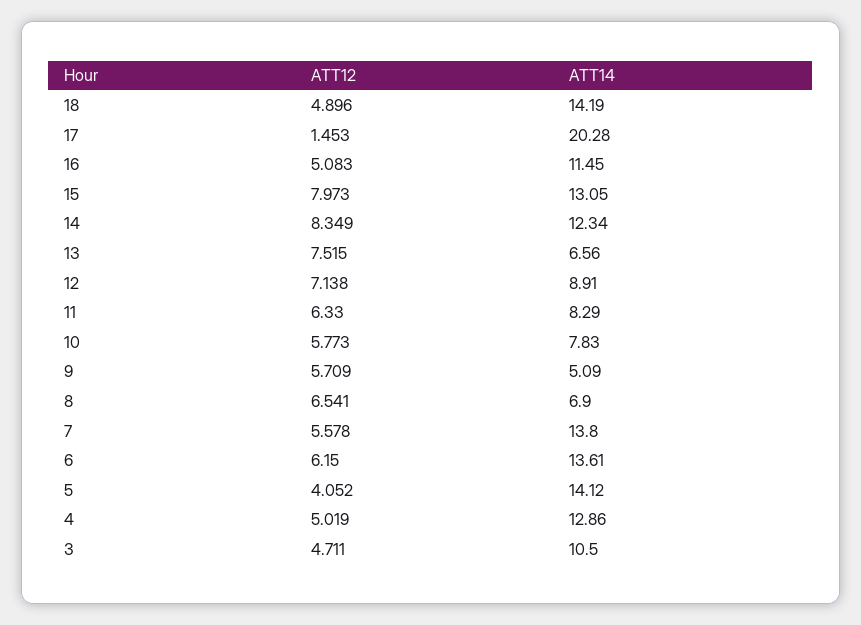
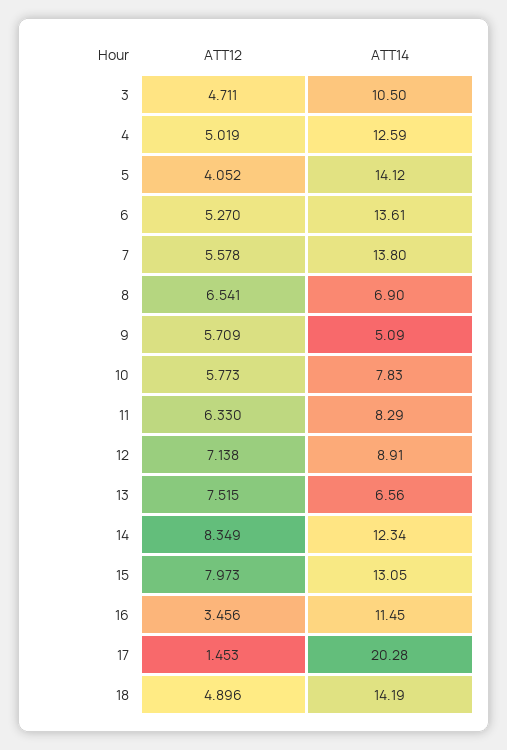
  {
    "ATT12": {
      "18": 4.896,
      "17": 1.453,
-     "16": 5.083,
+     "16": 3.456,
      "15": 7.973,
      "14": 8.349,
      "13": 7.515,
      "12": 7.138,
      "11": 6.33,
      "10": 5.773,
      "9": 5.709,
      "8": 6.541,
      "7": 5.578,
-     "6": 6.15,
+     "6": 5.27,
      "5": 4.052,
      "4": 5.019,
      "3": 4.711
    },
    "ATT14": {
      "18": 14.19,
      "17": 20.28,
      "16": 11.45,
      "15": 13.05,
      "14": 12.34,
      "13": 6.56,
      "12": 8.91,
      "11": 8.29,
      "10": 7.83,
      "9": 5.09,
      "8": 6.9,
      "7": 13.8,
      "6": 13.61,
      "5": 14.12,
-     "4": 12.86,
+     "4": 12.59,
      "3": 10.5
    }
  }

